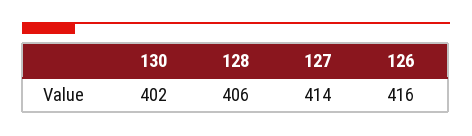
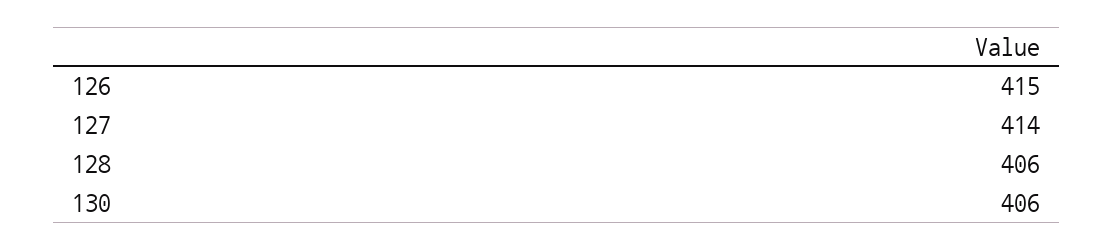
  {
-   "130": 402,
+   "130": 406,
    "128": 406,
    "127": 414,
-   "126": 416
+   "126": 415
  }

